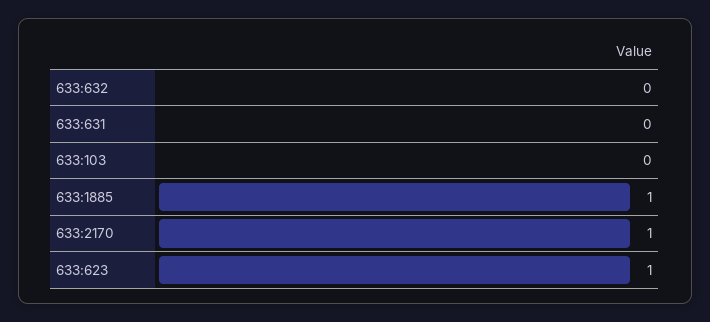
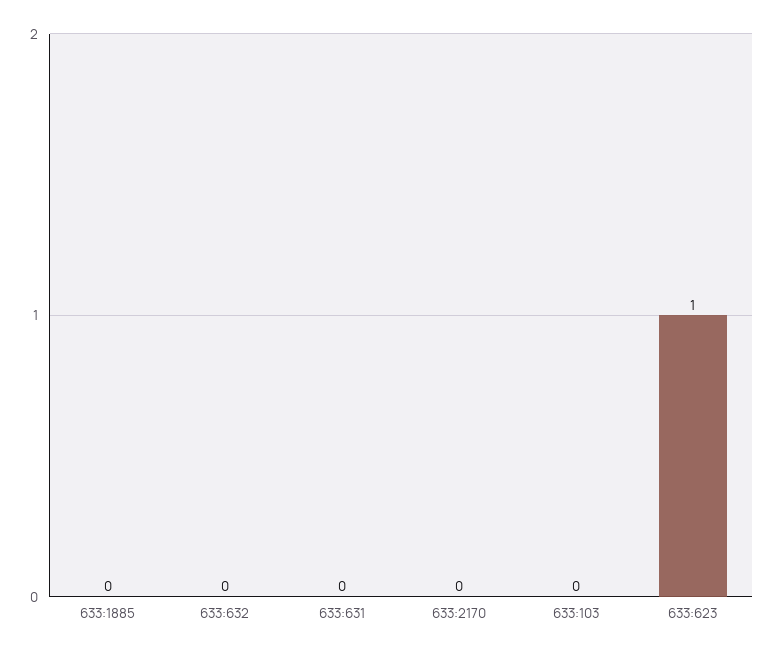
  {
    "633:632": 0,
    "633:631": 0,
    "633:103": 0,
-   "633:1885": 1,
+   "633:1885": 0,
-   "633:2170": 1,
+   "633:2170": 0,
    "633:623": 1
  }

